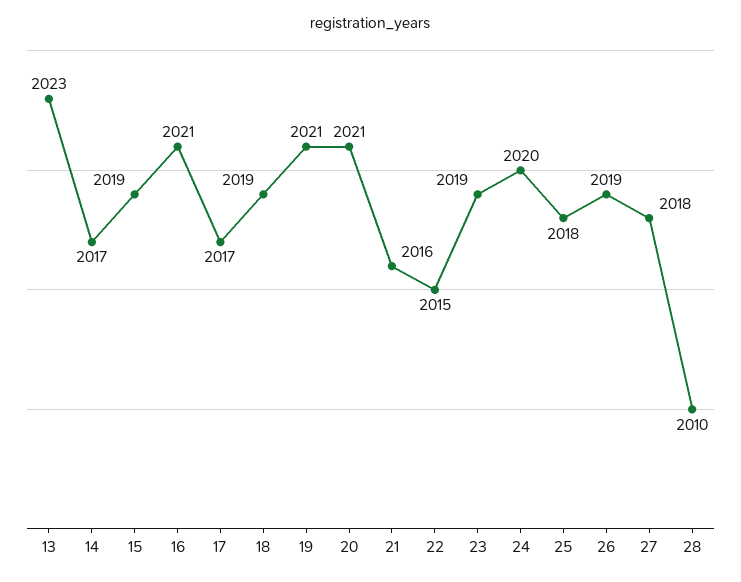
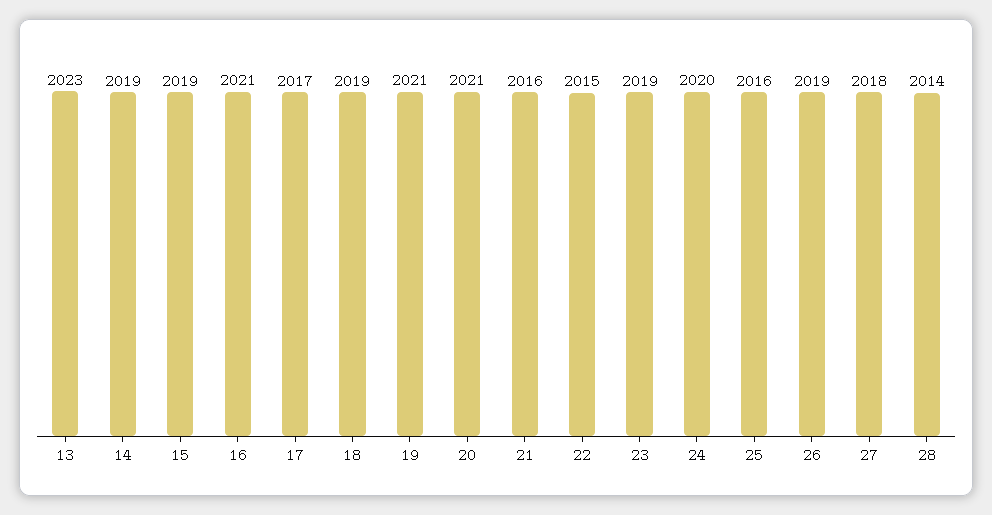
  {
    "13": 2023,
-   "14": 2017,
+   "14": 2019,
    "15": 2019,
    "16": 2021,
    "17": 2017,
    "18": 2019,
    "19": 2021,
    "20": 2021,
    "21": 2016,
    "22": 2015,
    "23": 2019,
    "24": 2020,
-   "25": 2018,
+   "25": 2016,
    "26": 2019,
    "27": 2018,
-   "28": 2010
+   "28": 2014
  }

